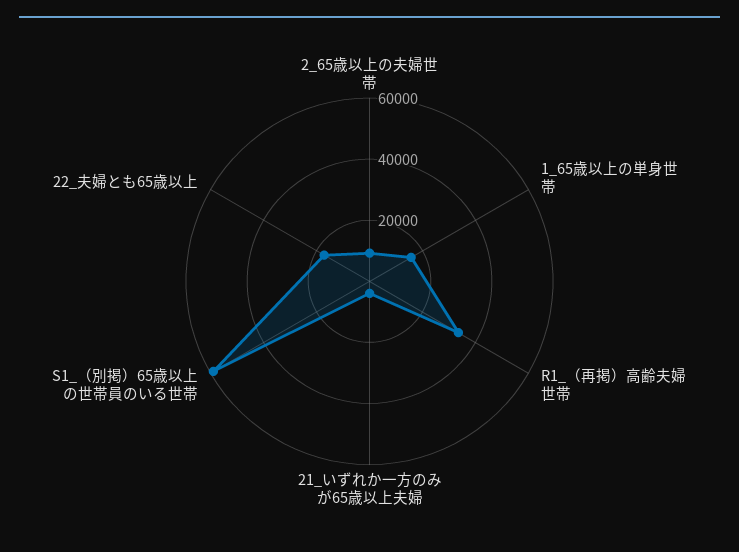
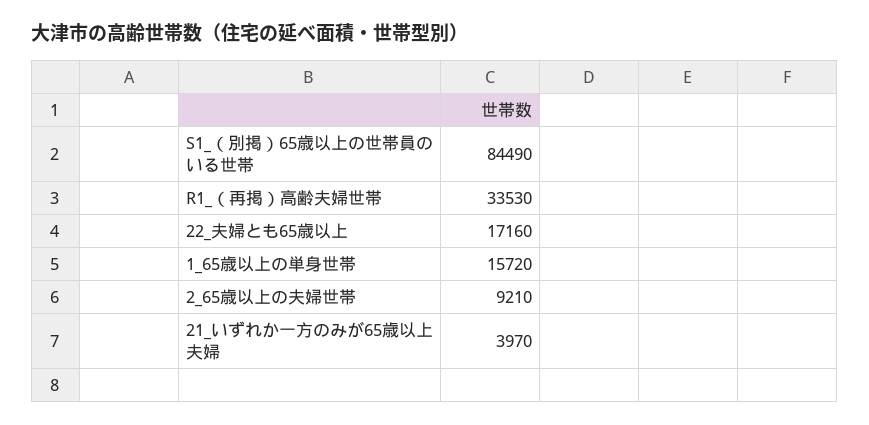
  {
    "2_65歳以上の夫婦世帯": 9210,
    "1_65歳以上の単身世帯": 15720,
    "R1_（再掲）高齢夫婦世帯": 33530,
    "21_いずれか一方のみが65歳以上夫婦": 3970,
-   "S1_（別掲）65歳以上の世帯員のいる世帯": 60000,
+   "S1_（別掲）65歳以上の世帯員のいる世帯": 84490,
    "22_夫婦とも65歳以上": 17160
  }

